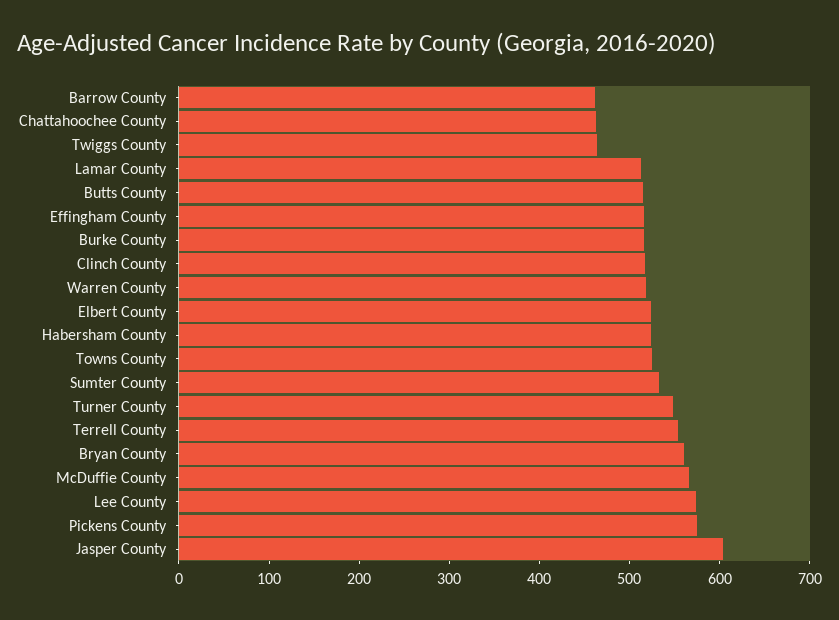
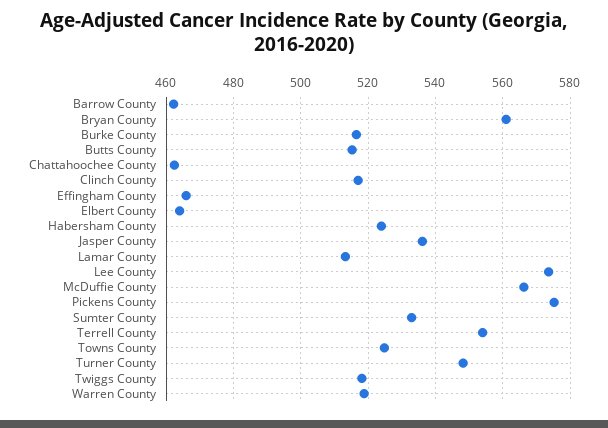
  {
    "Barrow County": 462,
    "Chattahoochee County": 462,
-   "Twiggs County": 460,
+   "Twiggs County": 518,
    "Lamar County": 514,
    "Butts County": 516,
-   "Effingham County": 520,
+   "Effingham County": 466,
    "Burke County": 516,
    "Clinch County": 518,
    "Warren County": 518,
-   "Elbert County": 520,
+   "Elbert County": 464,
    "Habersham County": 524,
    "Towns County": 524,
    "Sumter County": 532,
    "Turner County": 548,
    "Terrell County": 554,
    "Bryan County": 562,
    "McDuffie County": 566,
    "Lee County": 574,
    "Pickens County": 576,
-   "Jasper County": 600
+   "Jasper County": 536
  }

